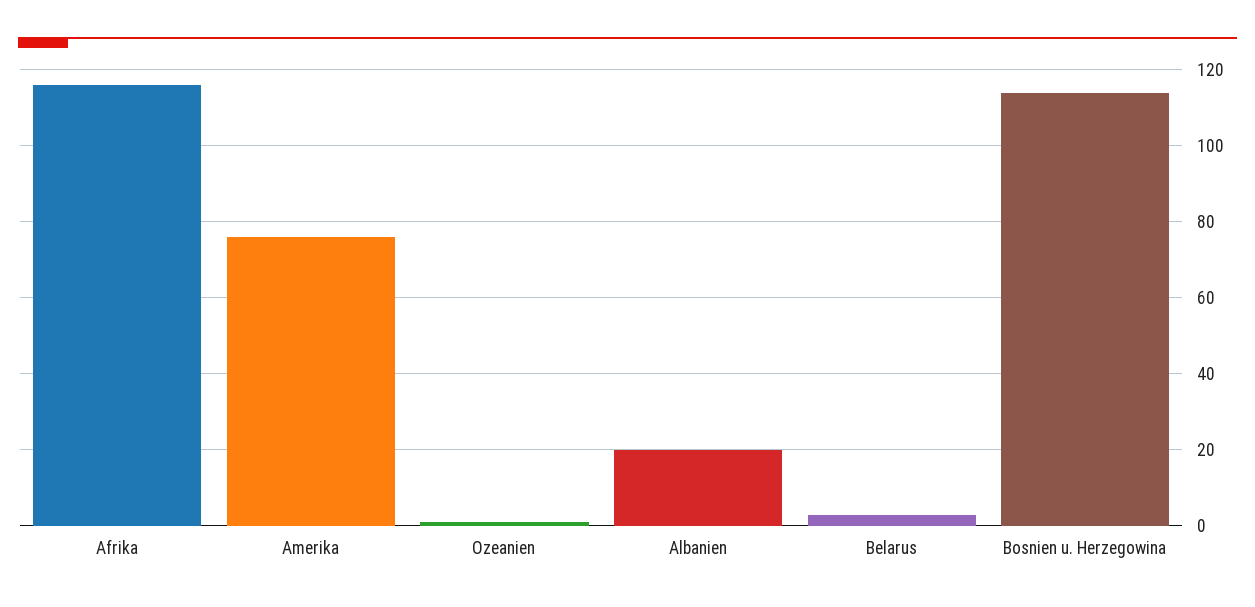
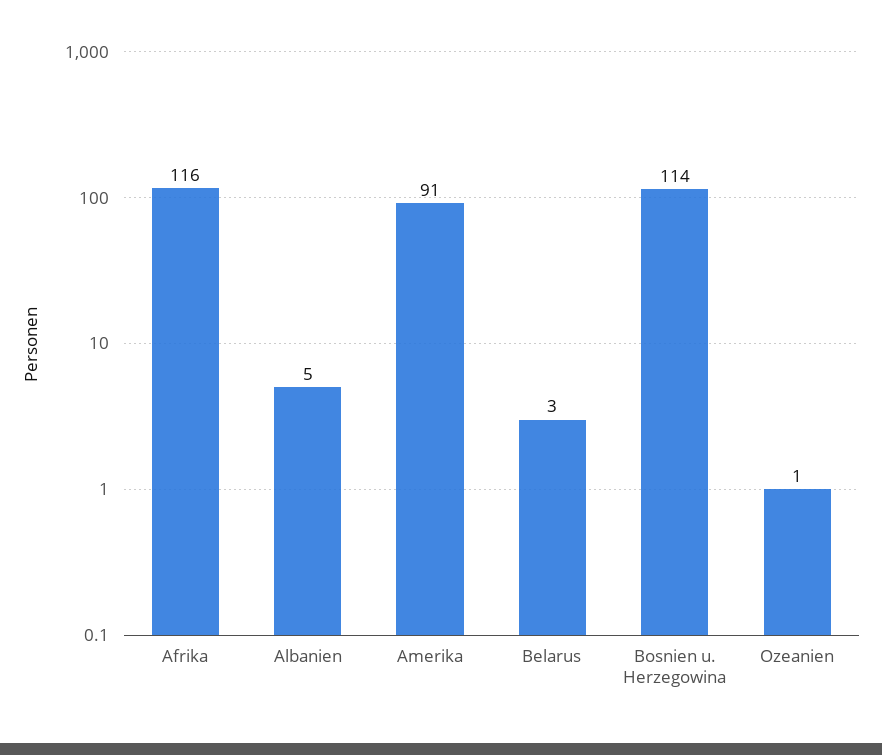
  {
    "Afrika": 116,
-   "Amerika": 75,
+   "Amerika": 91,
    "Ozeanien": 1,
-   "Albanien": 20,
+   "Albanien": 5,
    "Belarus": 3,
    "Bosnien u. Herzegowina": 114
  }

